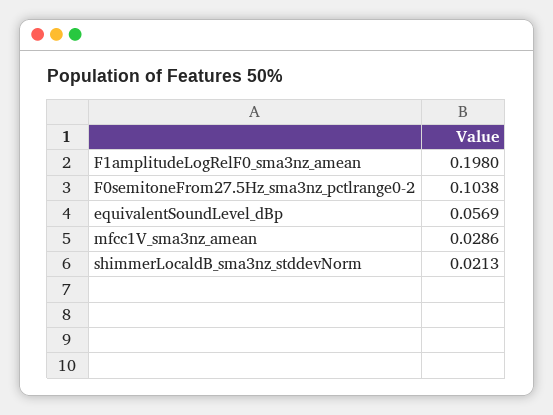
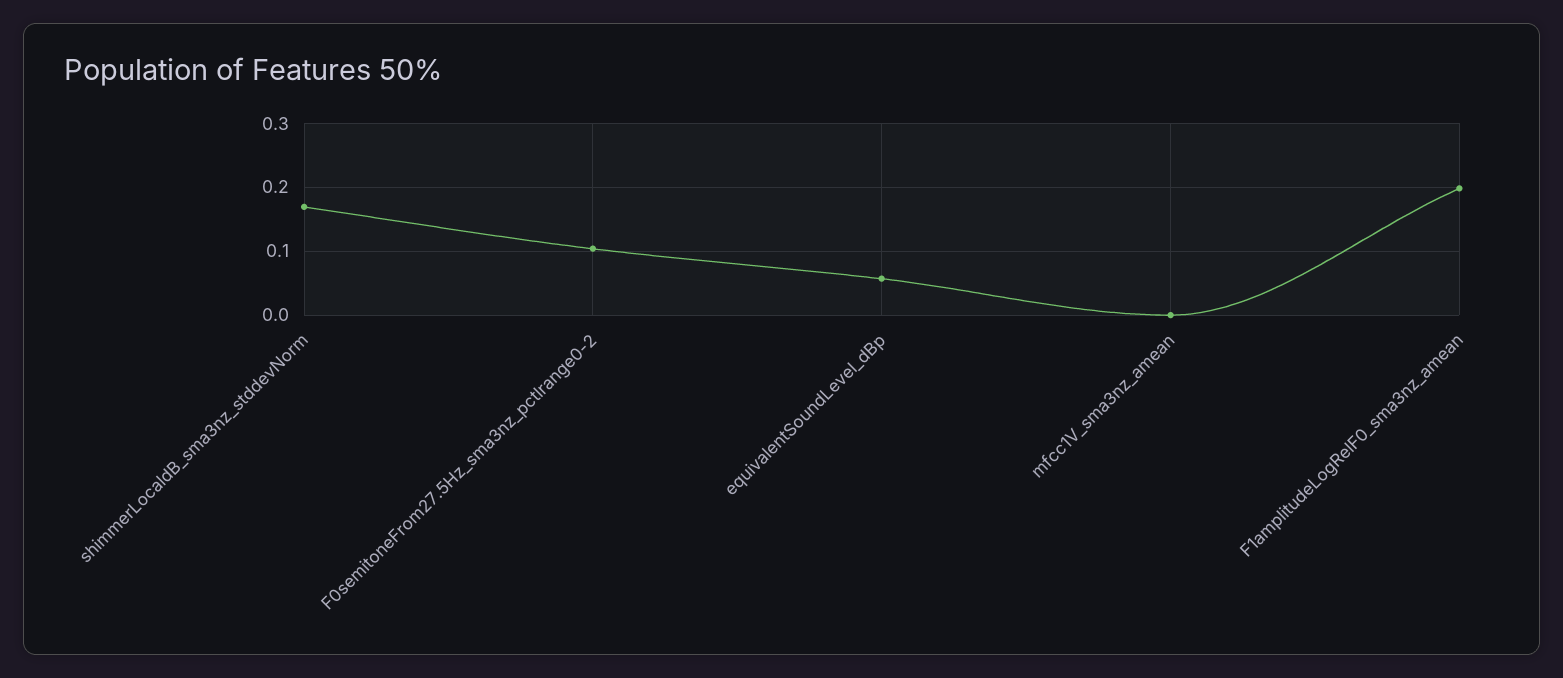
  {
    "F1amplitudeLogRelF0_sma3nz_amean": 0.198,
    "F0semitoneFrom27.5Hz_sma3nz_pctlrange0-2": 0.1038,
    "equivalentSoundLevel_dBp": 0.0569,
-   "mfcc1V_sma3nz_amean": 0.0286,
+   "mfcc1V_sma3nz_amean": 0,
-   "shimmerLocaldB_sma3nz_stddevNorm": 0.0213
+   "shimmerLocaldB_sma3nz_stddevNorm": 0.17
  }

